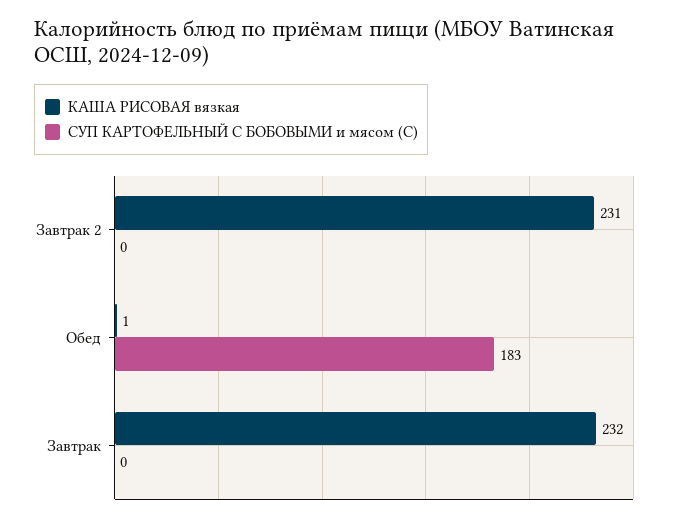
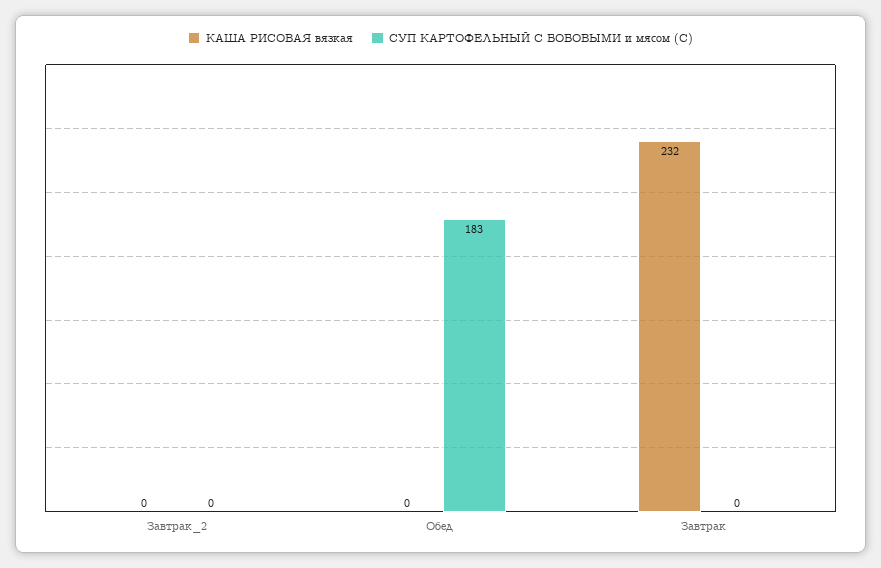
  {
    "КАША РИСОВАЯ вязкая": {
-     "Завтрак 2": 231,
+     "Завтрак 2": 0,
-     "Обед": 1,
+     "Обед": 0,
      "Завтрак": 232
    },
    "СУП КАРТОФЕЛЬНЫЙ С БОБОВЫМИ и мясом (С)": {
      "Завтрак 2": 0,
      "Обед": 183,
      "Завтрак": 0
    }
  }

